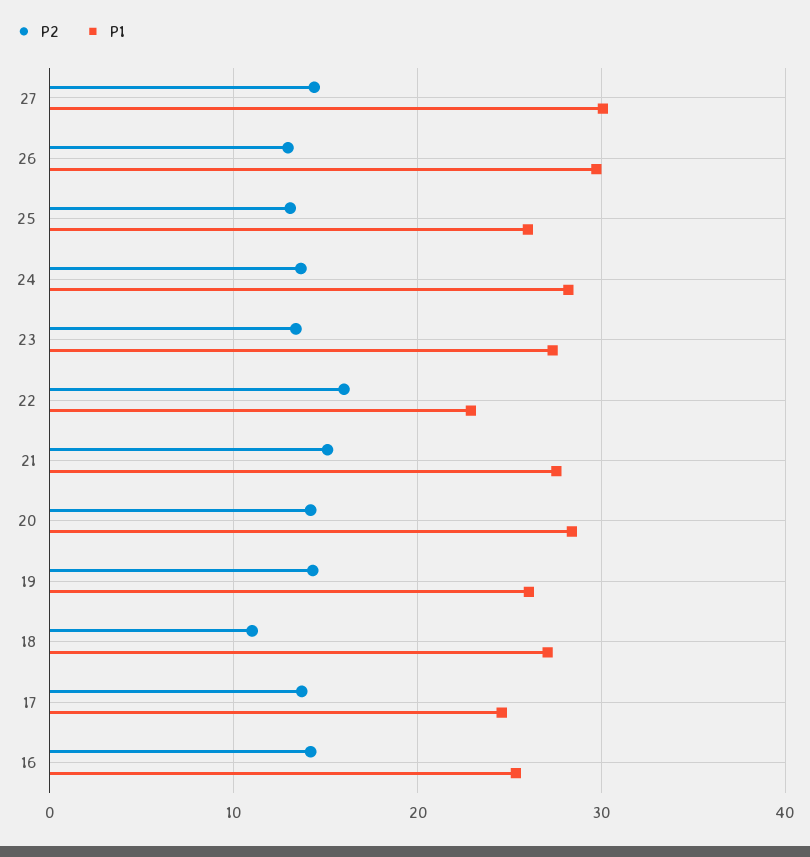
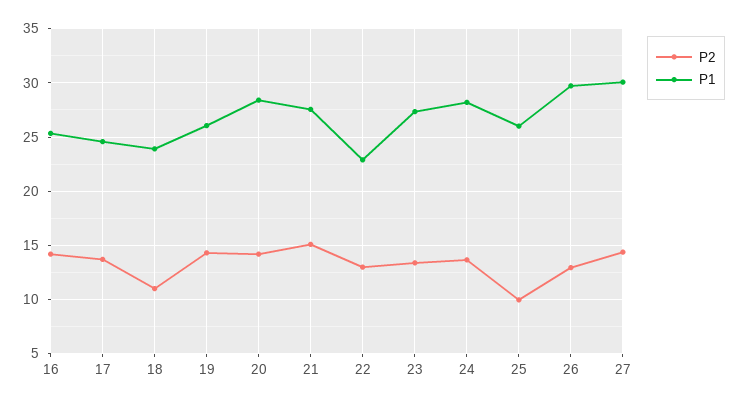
  {
    "P2": {
      "27": 14,
      "26": 13,
-     "25": 13,
+     "25": 10,
      "24": 14,
      "23": 13,
-     "22": 16,
+     "22": 13,
      "21": 15,
      "20": 14,
      "19": 14,
      "18": 11,
      "17": 14,
      "16": 14
    },
    "P1": {
      "27": 30,
      "26": 30,
      "25": 26,
      "24": 28,
      "23": 27,
      "22": 23,
      "21": 28,
      "20": 28,
      "19": 26,
-     "18": 27,
+     "18": 24,
      "17": 25,
      "16": 25
    }
  }

